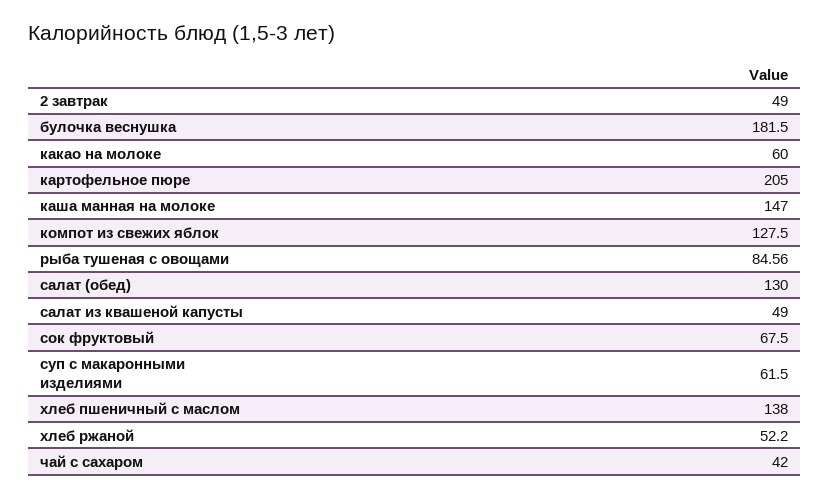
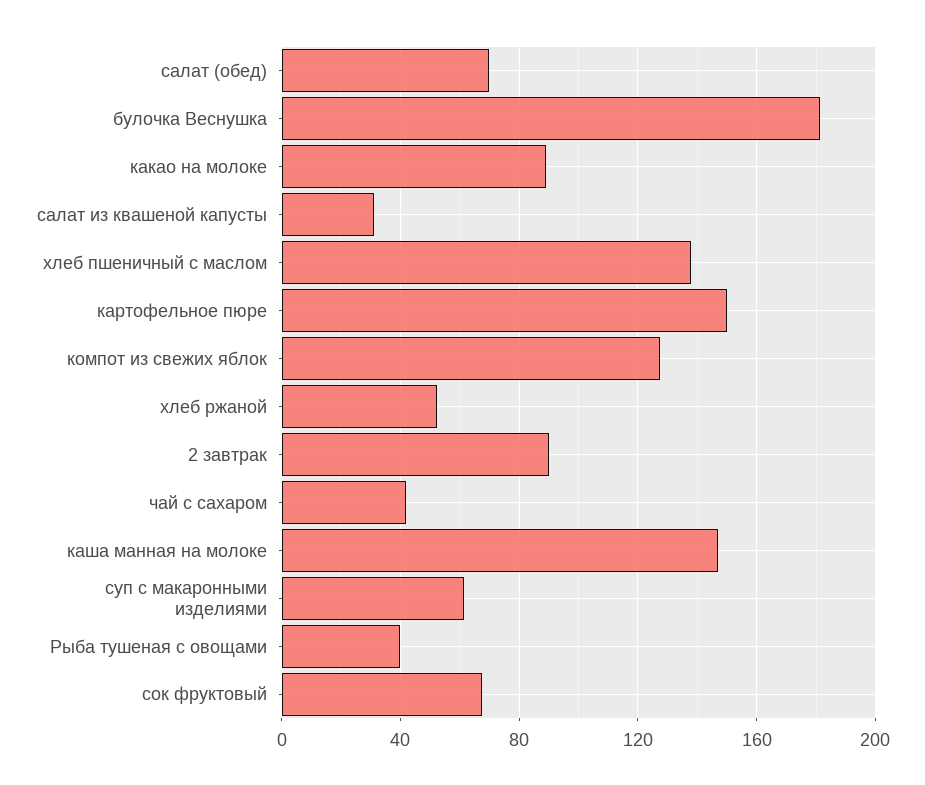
  {
-   "2 завтрак": 49,
+   "2 завтрак": 90,
    "булочка веснушка": 181.5,
-   "какао на молоке": 60,
+   "какао на молоке": 90,
-   "картофельное пюре": 205,
+   "картофельное пюре": 150,
    "каша манная на молоке": 147,
    "компот из свежих яблок": 127.5,
-   "рыба тушеная с овощами": 84.56,
+   "рыба тушеная с овощами": 40,
-   "салат (обед)": 130,
+   "салат (обед)": 70,
-   "салат из квашеной капусты": 49,
+   "салат из квашеной капусты": 30,
    "сок фруктовый": 67.5,
    "суп с макаронными изделиями": 61.5,
    "хлеб пшеничный с маслом": 138,
    "хлеб ржаной": 52.2,
    "чай с сахаром": 42
  }

